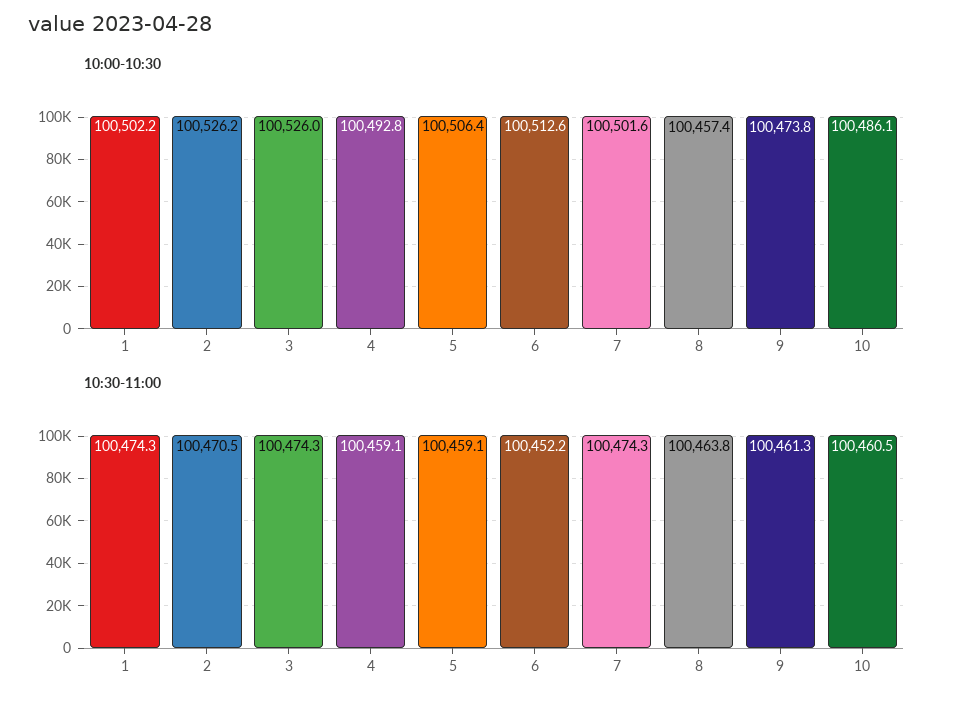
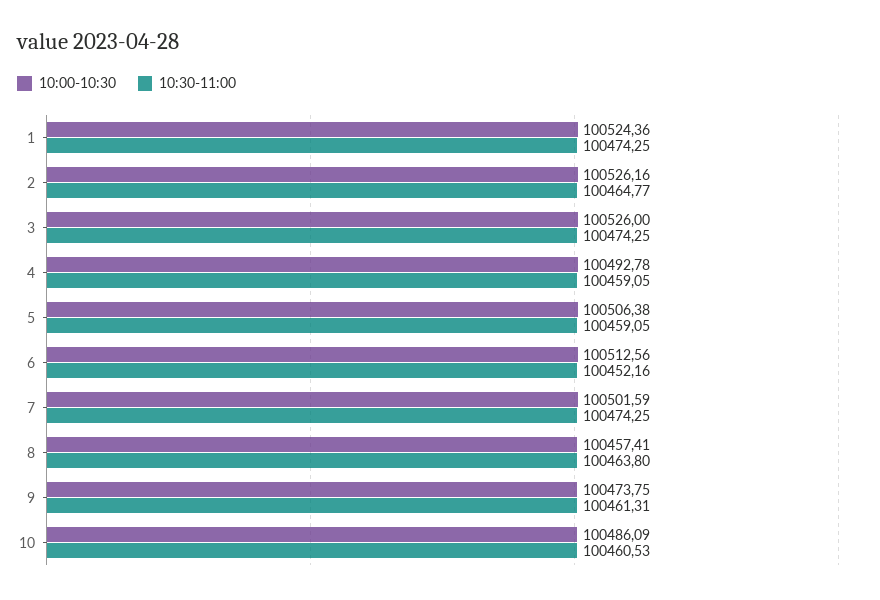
  {
    "10:00-10:30": {
-     "1": 100502.2,
+     "1": 100524.36,
      "2": 100526.16,
      "3": 100526,
      "4": 100492.78,
      "5": 100506.38,
      "6": 100512.56,
      "7": 100501.59,
      "8": 100457.41,
      "9": 100473.75,
      "10": 100486.09
    },
    "10:30-11:00": {
      "1": 100474.25,
-     "2": 100470.5,
+     "2": 100464.77,
      "3": 100474.25,
      "4": 100459.05,
      "5": 100459.05,
      "6": 100452.16,
      "7": 100474.25,
      "8": 100463.8,
      "9": 100461.31,
      "10": 100460.53
    }
  }

